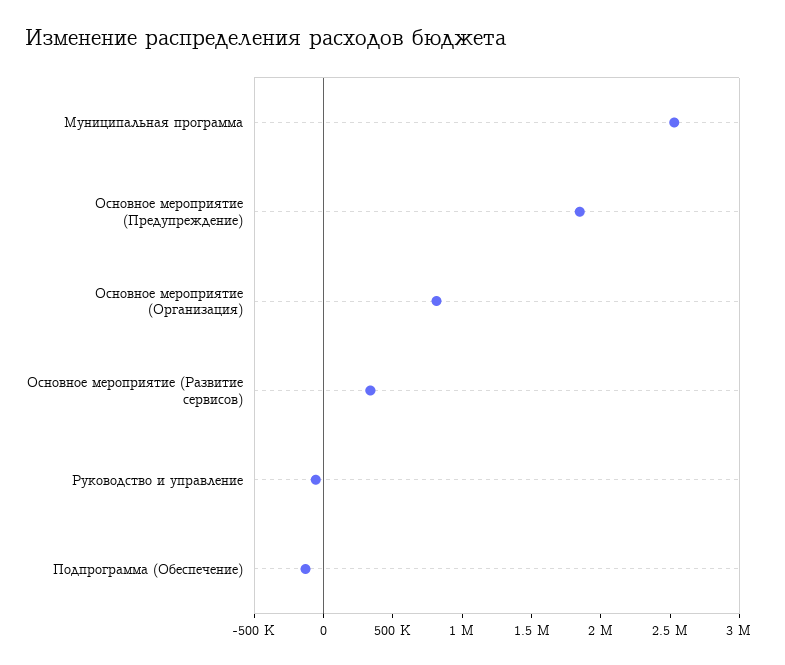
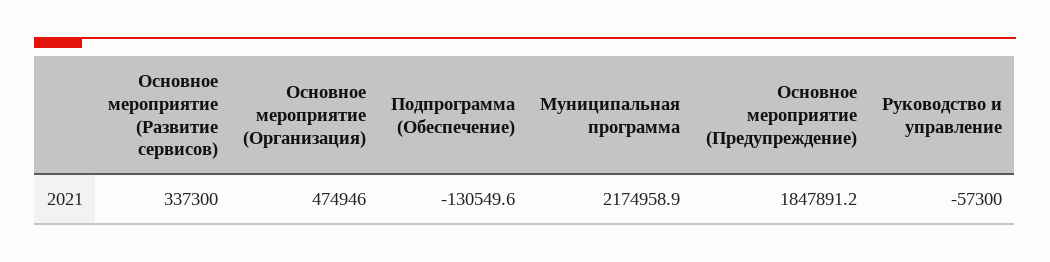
  {
-   "Муниципальная программа": 2500000,
+   "Муниципальная программа": 2174958.9,
    "Основное мероприятие (Предупреждение)": 1847891.2,
-   "Основное мероприятие (Организация)": 800000,
+   "Основное мероприятие (Организация)": 474946,
    "Основное мероприятие (Развитие сервисов)": 337300,
    "Руководство и управление": -57300,
    "Подпрограмма (Обеспечение)": -130549.6
  }

